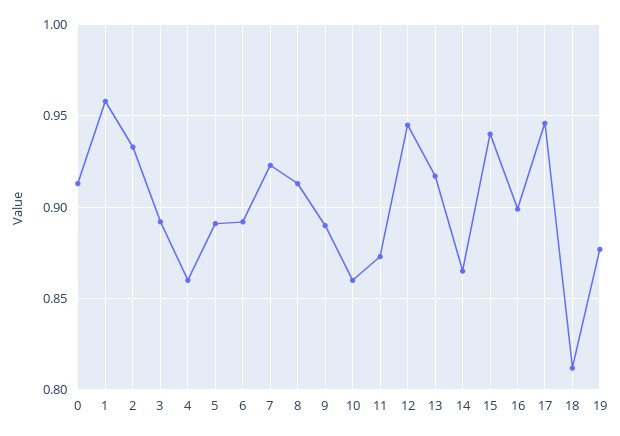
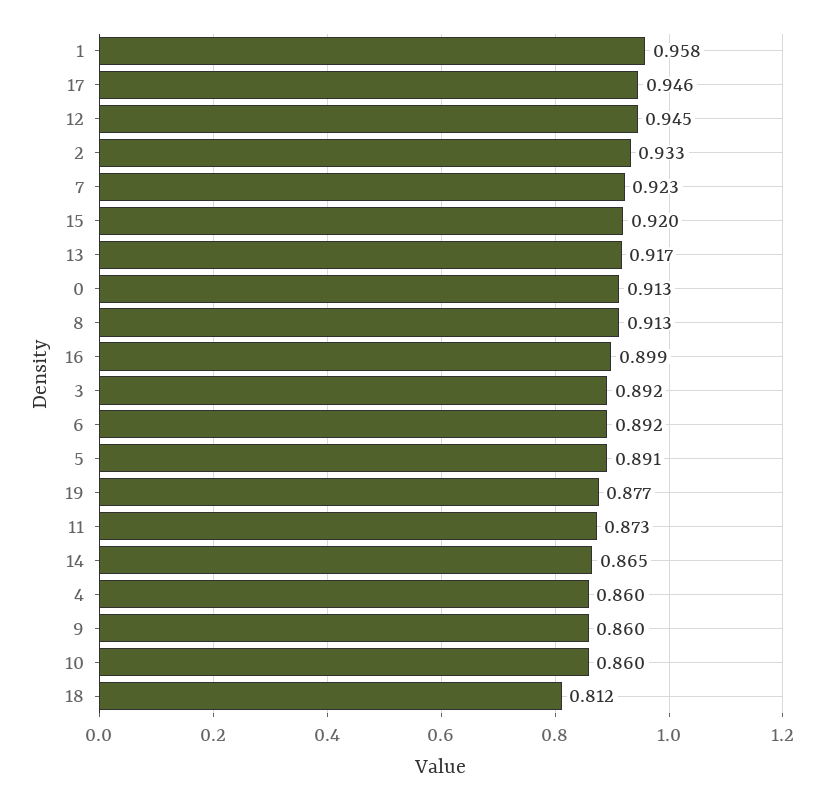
  {
    "0": 0.913,
    "1": 0.958,
    "2": 0.933,
    "3": 0.892,
    "4": 0.86,
    "5": 0.891,
    "6": 0.892,
    "7": 0.923,
    "8": 0.913,
-   "9": 0.89,
+   "9": 0.86,
    "10": 0.86,
    "11": 0.873,
    "12": 0.945,
    "13": 0.917,
    "14": 0.865,
-   "15": 0.94,
+   "15": 0.92,
    "16": 0.899,
    "17": 0.946,
    "18": 0.812,
    "19": 0.877
  }

